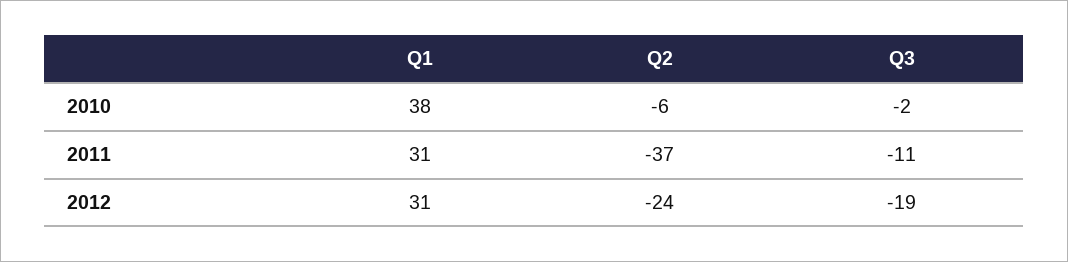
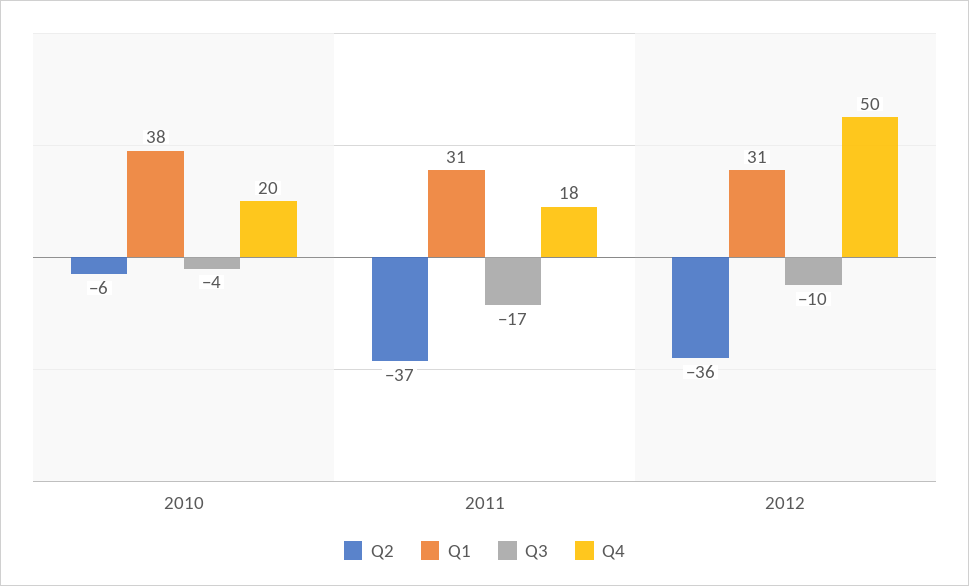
  {
    "Q1": {
      "2010": 38,
      "2011": 31,
      "2012": 31
    },
    "Q2": {
      "2010": -6,
      "2011": -37,
-     "2012": -24
+     "2012": -36
    },
    "Q3": {
-     "2010": -2,
+     "2010": -4,
-     "2011": -11,
+     "2011": -17,
-     "2012": -19
+     "2012": -10
-   }
+   },
+   "Q4": {
+     "2010": 20,
+     "2011": 18,
+     "2012": 50
+   }
  }

